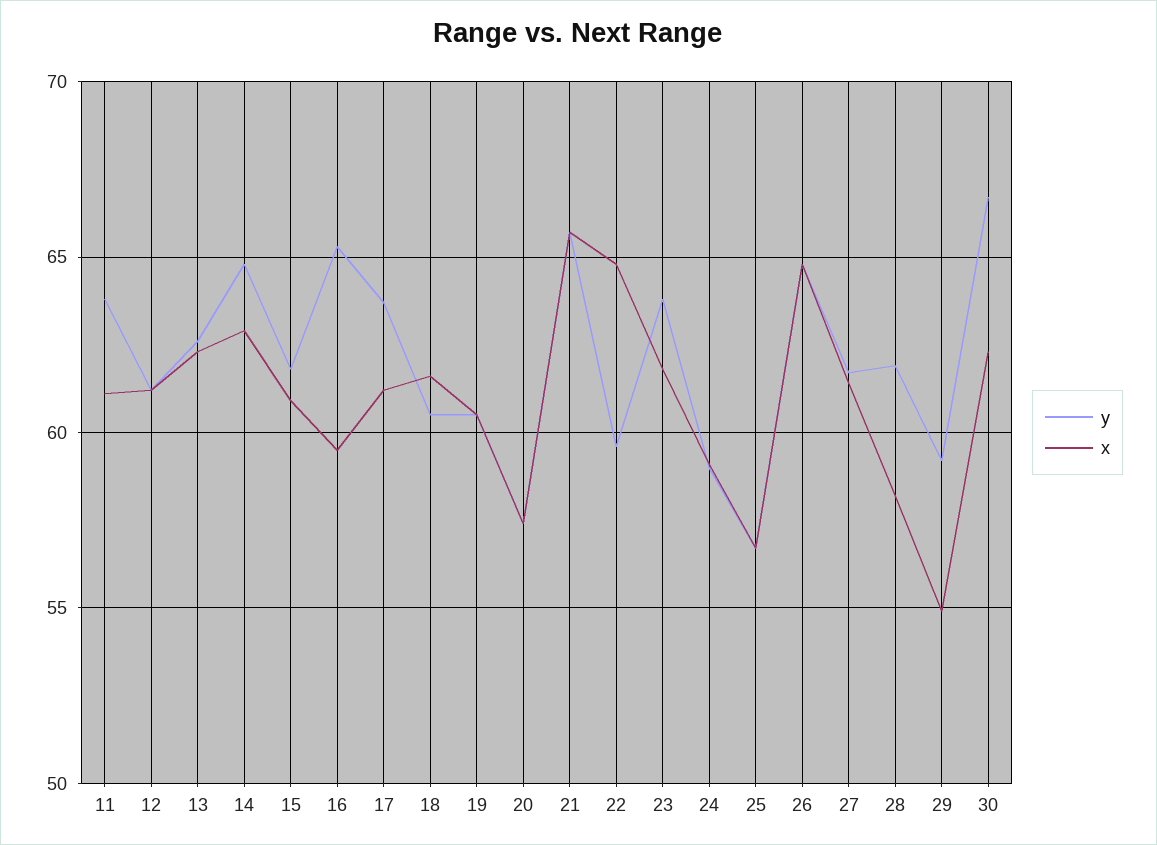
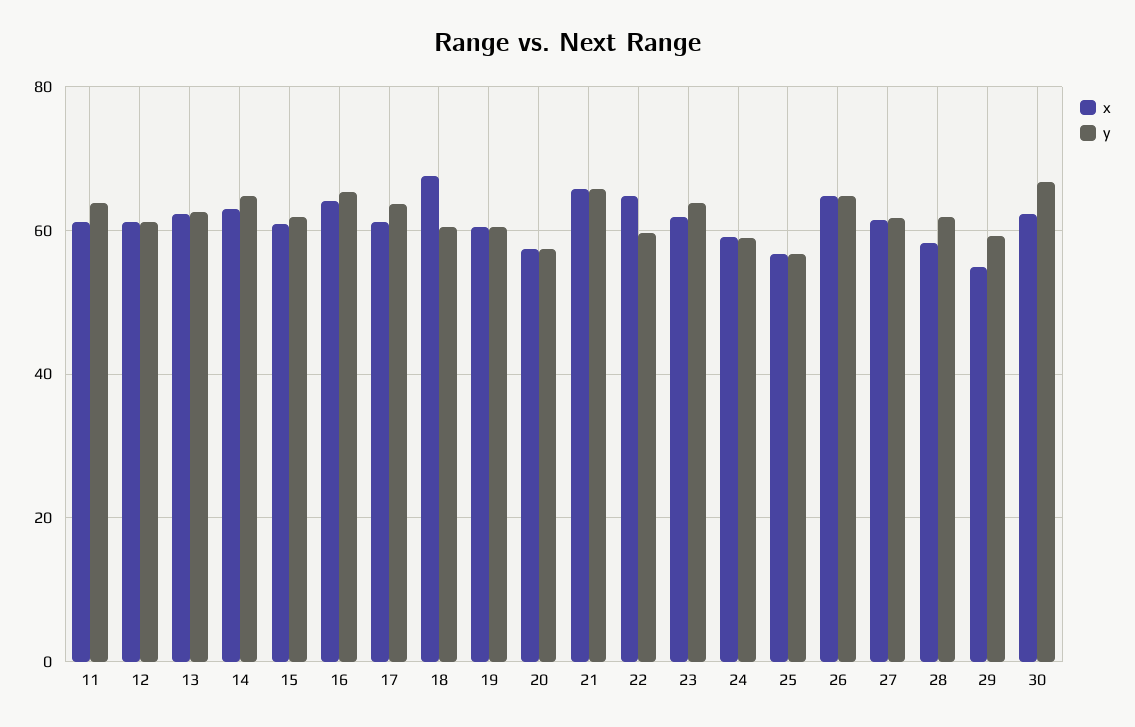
  {
    "y": {
      "11": 64,
      "12": 61,
      "13": 62.5,
      "14": 65,
      "15": 62,
      "16": 65.5,
      "17": 63.5,
      "18": 60.5,
      "19": 60.5,
      "20": 57.5,
      "21": 65.5,
      "22": 59.5,
      "23": 64,
      "24": 59,
      "25": 56.5,
      "26": 65,
      "27": 61.5,
      "28": 62,
      "29": 59,
      "30": 66.5
    },
    "x": {
      "11": 61,
      "12": 61,
      "13": 62.5,
      "14": 63,
      "15": 61,
-     "16": 59.5,
+     "16": 64,
      "17": 61,
-     "18": 61.5,
+     "18": 68,
      "19": 60.5,
      "20": 57.5,
      "21": 65.5,
      "22": 65,
      "23": 62,
      "24": 59,
      "25": 56.5,
      "26": 65,
      "27": 61.5,
      "28": 58,
      "29": 55,
      "30": 62.5
    }
  }

